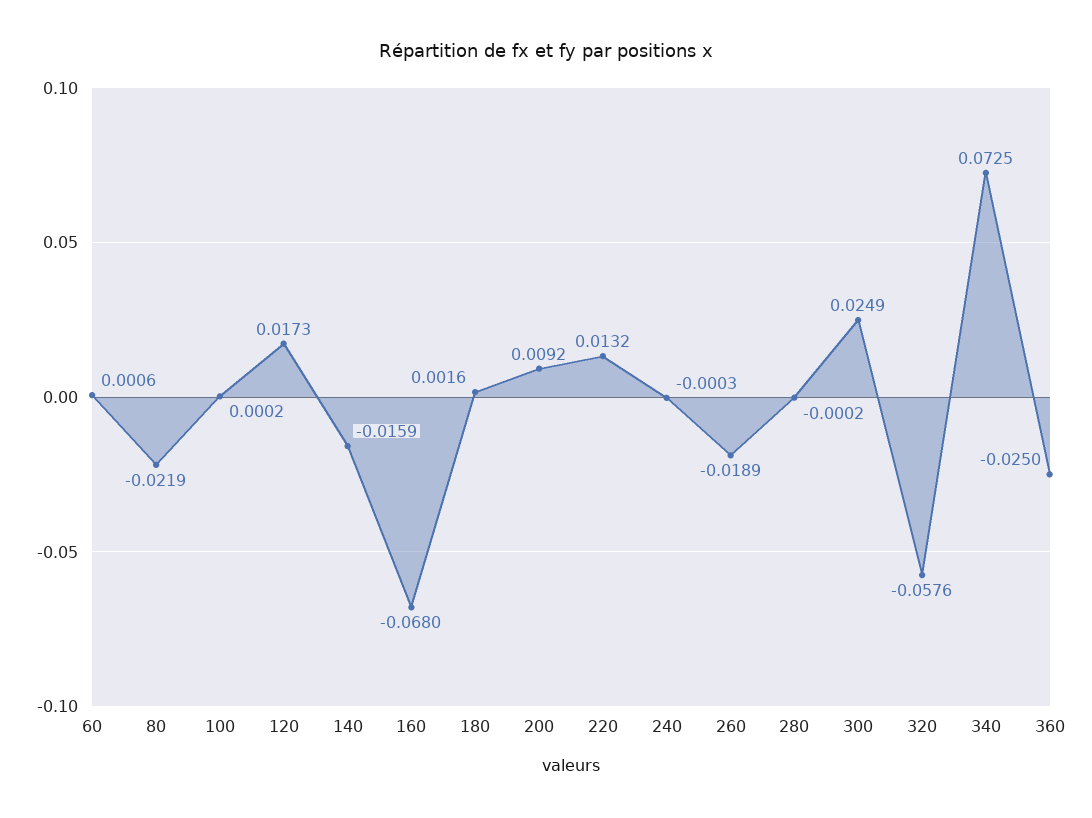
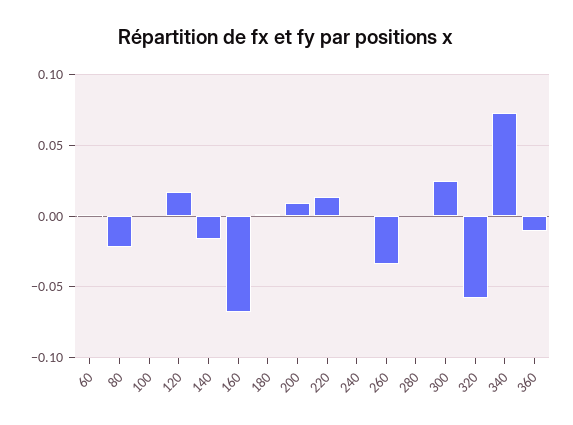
  {
    "60": 0.0006,
    "80": -0.0219,
    "100": 0.0002,
    "120": 0.0173,
    "140": -0.0159,
    "160": -0.068,
    "180": 0.0016,
    "200": 0.0092,
    "220": 0.0132,
    "240": -0.0003,
-   "260": -0.0189,
+   "260": -0.035,
    "280": -0.0002,
    "300": 0.0249,
    "320": -0.0576,
    "340": 0.0725,
-   "360": -0.025
+   "360": -0.01
  }

